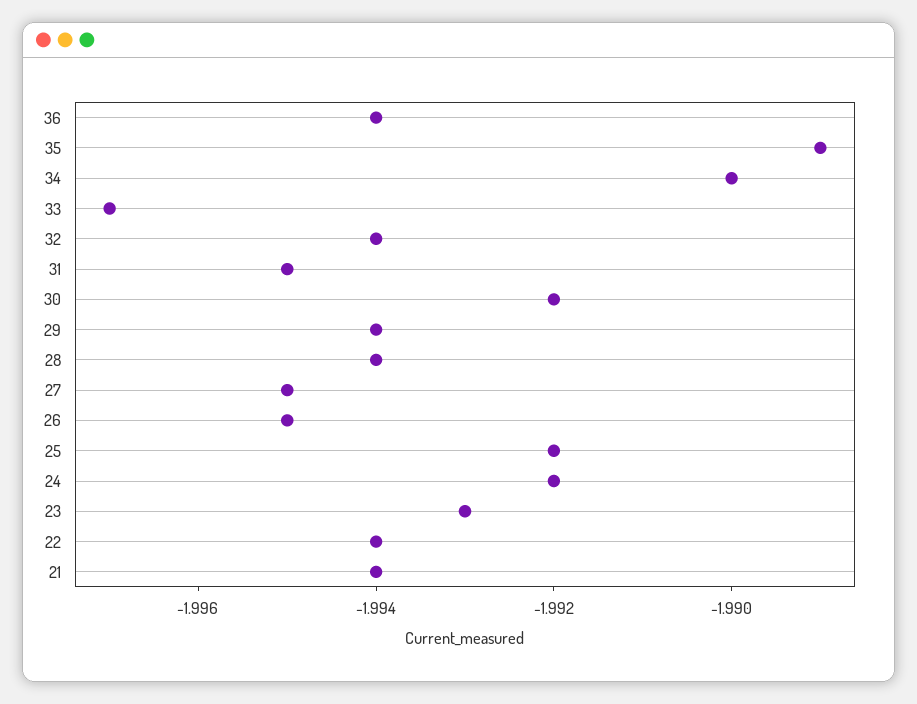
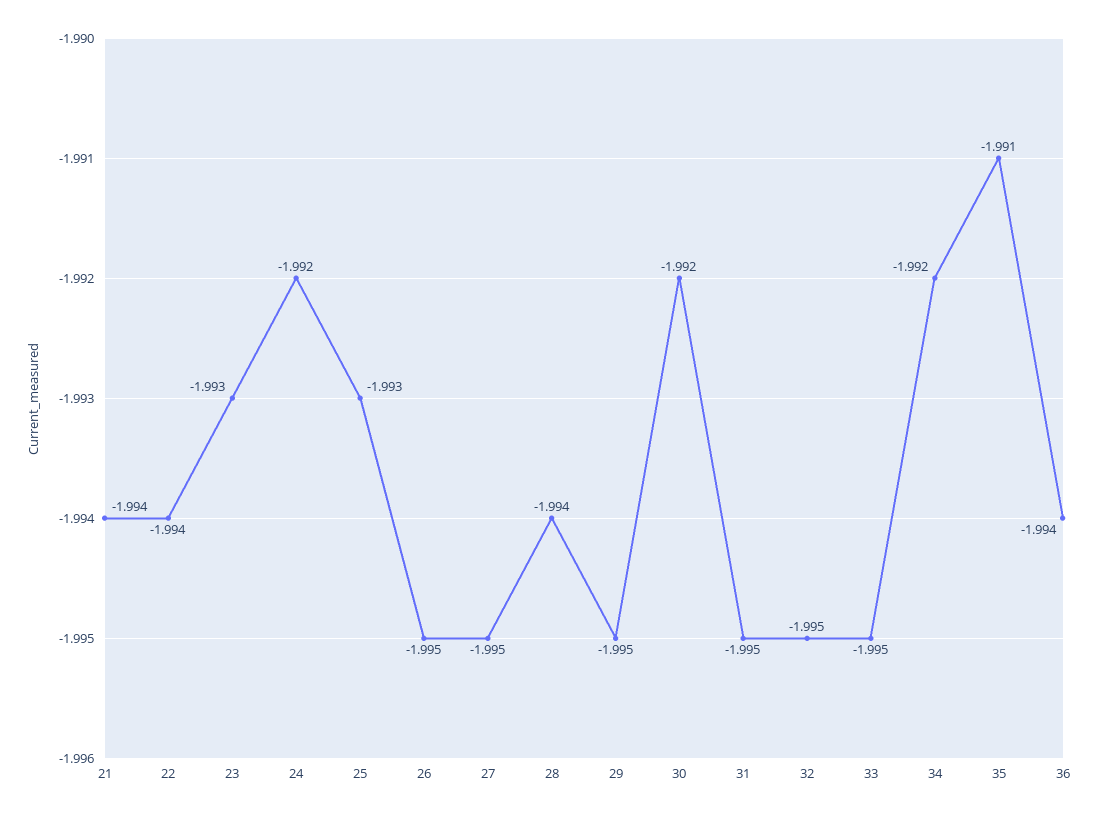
  {
    "36": -1.994,
-   "35": -1.989,
+   "35": -1.991,
-   "34": -1.99,
+   "34": -1.992,
-   "33": -1.997,
+   "33": -1.995,
-   "32": -1.994,
+   "32": -1.995,
    "31": -1.995,
    "30": -1.992,
-   "29": -1.994,
+   "29": -1.995,
    "28": -1.994,
    "27": -1.995,
    "26": -1.995,
-   "25": -1.992,
+   "25": -1.993,
    "24": -1.992,
    "23": -1.993,
    "22": -1.994,
    "21": -1.994
  }

